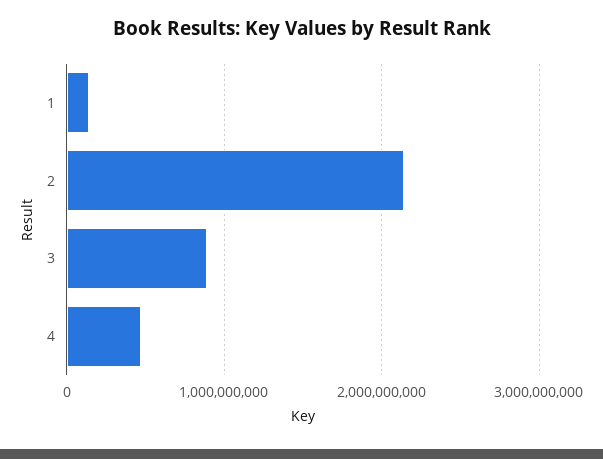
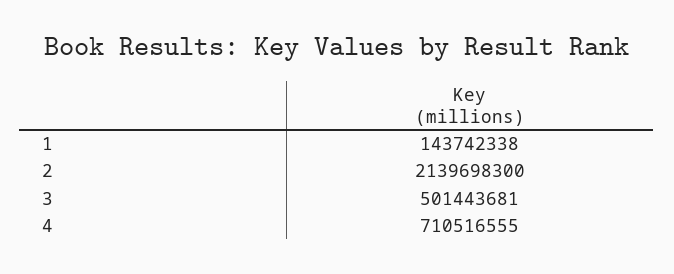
  {
    "1": 143742338,
    "2": 2139698300,
-   "3": 900000000,
+   "3": 501443681,
-   "4": 500000000
+   "4": 710516555
  }

